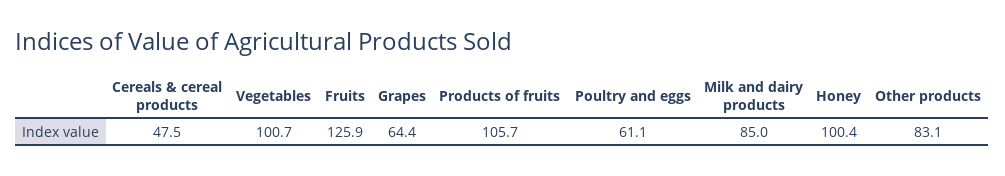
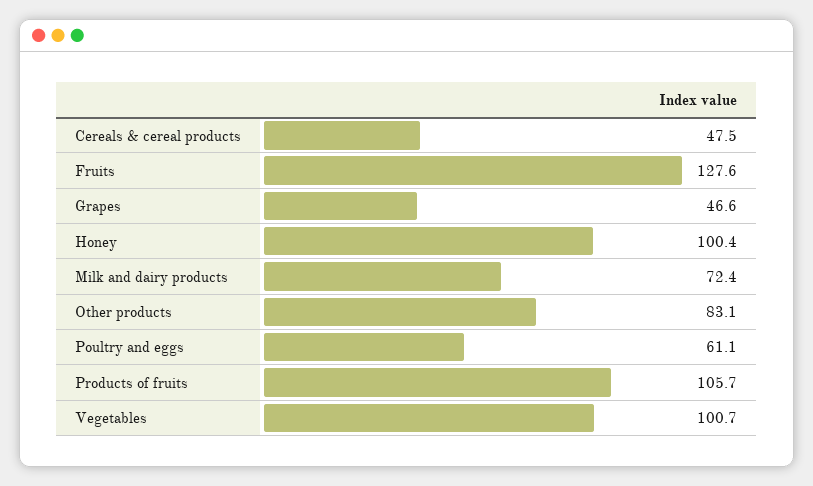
  {
    "Cereals & cereal products": 47.5,
    "Vegetables": 100.7,
-   "Fruits": 125.9,
+   "Fruits": 127.6,
-   "Grapes": 64.4,
+   "Grapes": 46.6,
    "Products of fruits": 105.7,
    "Poultry and eggs": 61.1,
-   "Milk and dairy products": 85,
+   "Milk and dairy products": 72.4,
    "Honey": 100.4,
    "Other products": 83.1
  }

